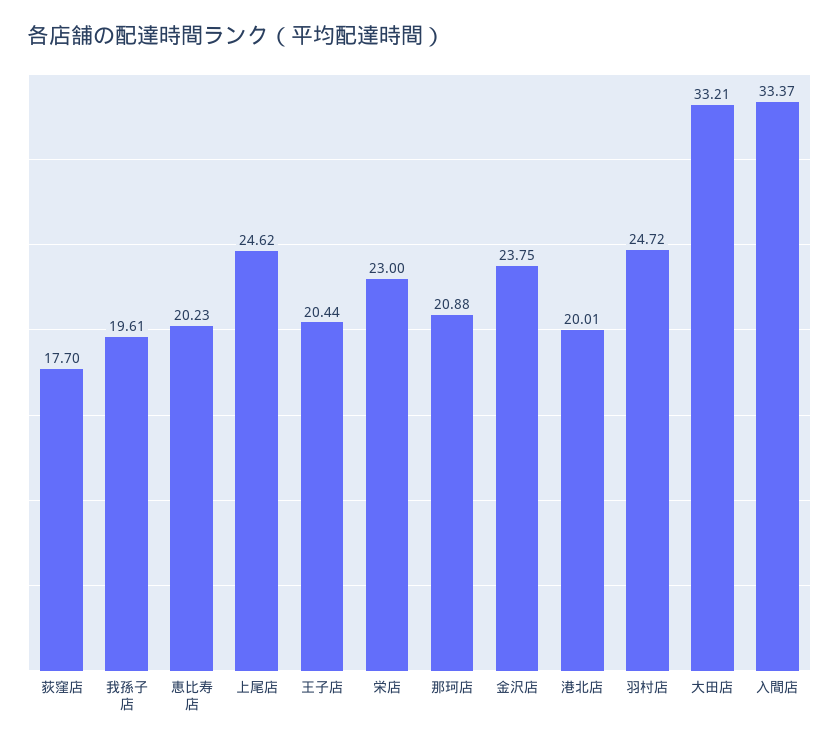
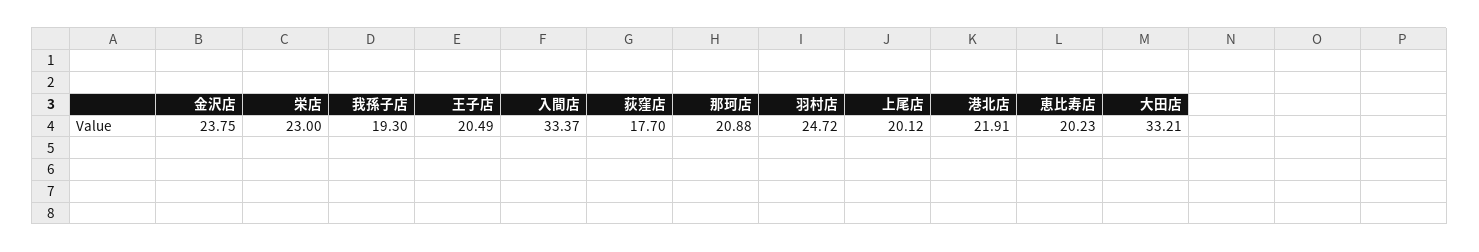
  {
    "荻窪店": 17.7,
-   "我孫子店": 19.61,
+   "我孫子店": 19.3,
    "恵比寿店": 20.23,
-   "上尾店": 24.62,
+   "上尾店": 20.12,
-   "王子店": 20.44,
+   "王子店": 20.49,
    "栄店": 23,
    "那珂店": 20.88,
    "金沢店": 23.75,
-   "港北店": 20.01,
+   "港北店": 21.91,
    "羽村店": 24.72,
    "大田店": 33.21,
    "入間店": 33.37
  }

